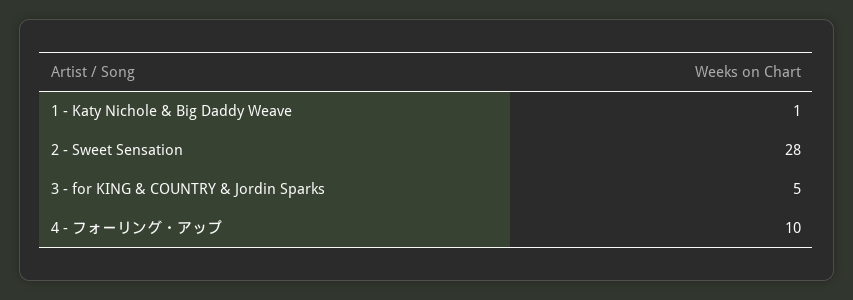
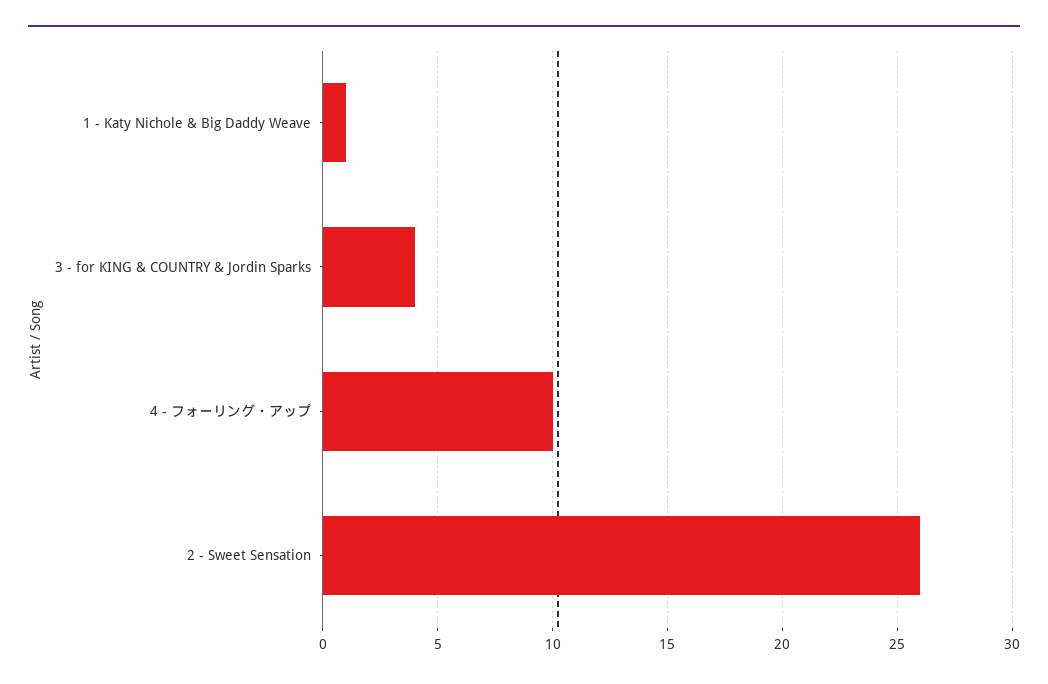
  {
    "1 - Katy Nichole & Big Daddy Weave": 1,
-   "2 - Sweet Sensation": 28,
+   "2 - Sweet Sensation": 26,
-   "3 - for KING & COUNTRY & Jordin Sparks": 5,
+   "3 - for KING & COUNTRY & Jordin Sparks": 4,
    "4 - フォーリング・アップ": 10
  }

